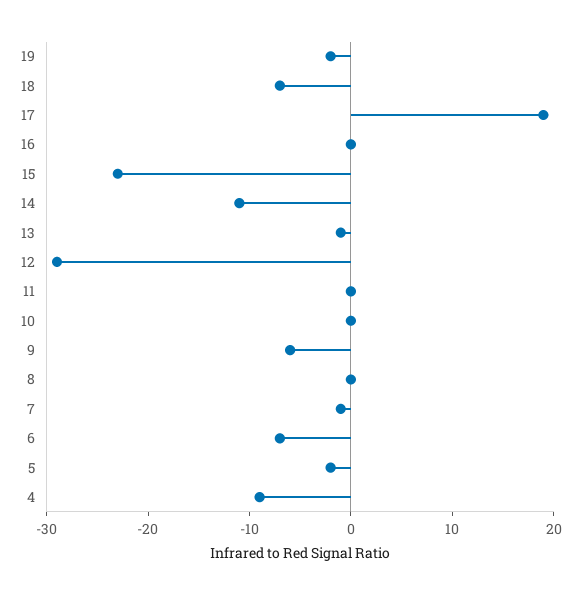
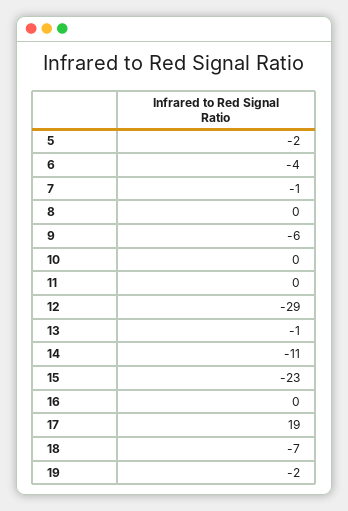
  {
    "19": -2,
    "18": -7,
    "17": 19,
    "16": 0,
    "15": -23,
    "14": -11,
    "13": -1,
    "12": -29,
    "11": 0,
    "10": 0,
    "9": -6,
    "8": 0,
    "7": -1,
-   "6": -7,
+   "6": -4,
-   "5": -2,
+   "5": -2
-   "4": -9
  }

